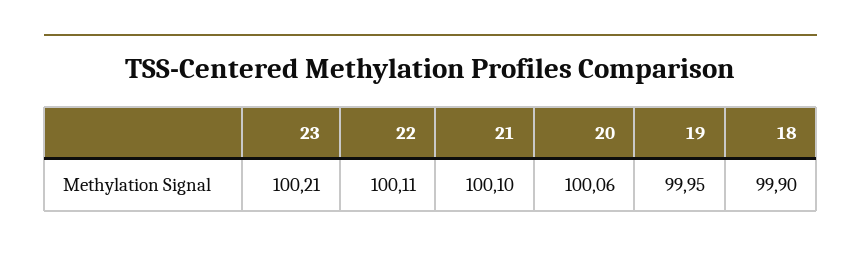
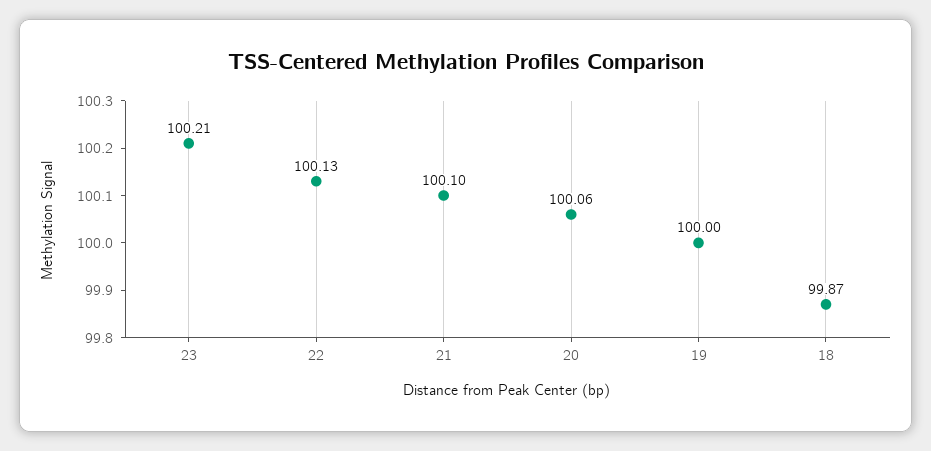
  {
    "23": 100.21,
-   "22": 100.11,
+   "22": 100.13,
    "21": 100.1,
    "20": 100.06,
-   "19": 99.95,
+   "19": 100,
-   "18": 99.9
+   "18": 99.87
  }

